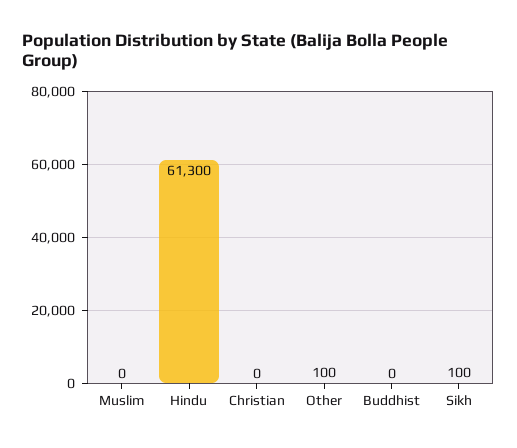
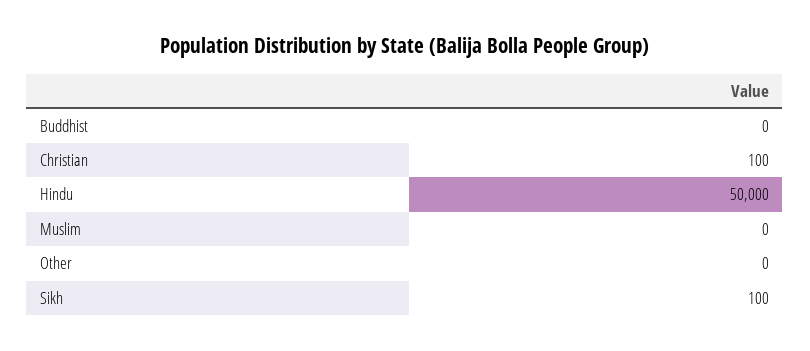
  {
    "Muslim": 0,
-   "Hindu": 61300,
+   "Hindu": 50000,
-   "Christian": 0,
+   "Christian": 100,
-   "Other": 100,
+   "Other": 0,
    "Buddhist": 0,
    "Sikh": 100
  }

